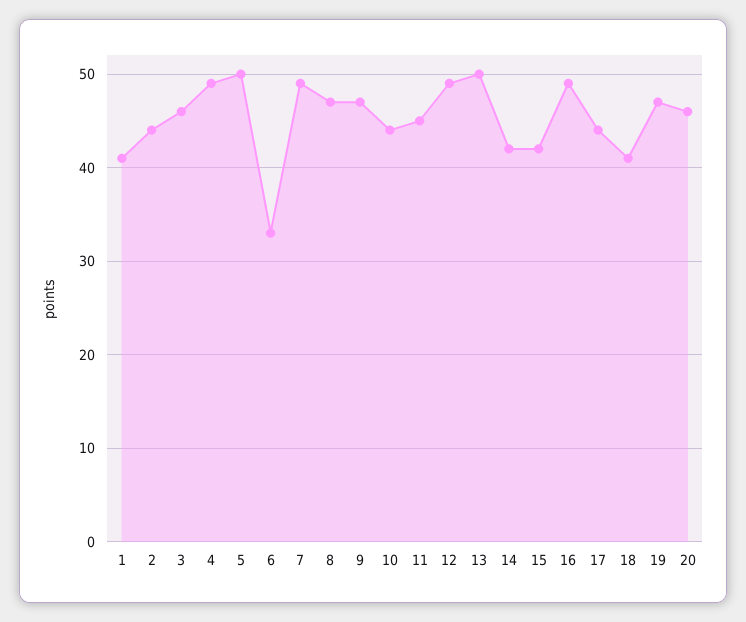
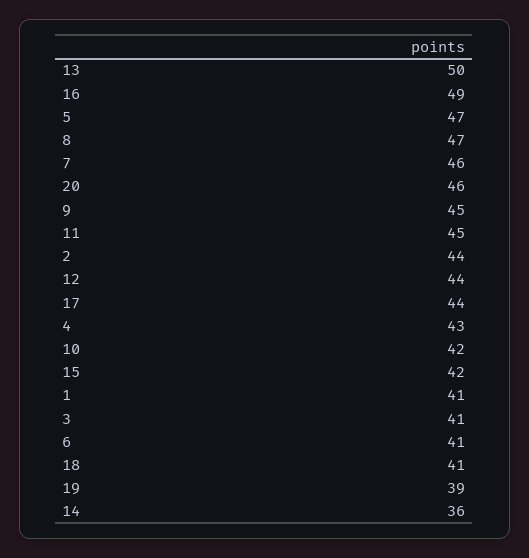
  {
    "1": 41,
    "2": 44,
-   "3": 46,
+   "3": 41,
-   "4": 49,
+   "4": 43,
-   "5": 50,
+   "5": 47,
-   "6": 33,
+   "6": 41,
-   "7": 49,
+   "7": 46,
    "8": 47,
-   "9": 47,
+   "9": 45,
-   "10": 44,
+   "10": 42,
    "11": 45,
-   "12": 49,
+   "12": 44,
    "13": 50,
-   "14": 42,
+   "14": 36,
    "15": 42,
    "16": 49,
    "17": 44,
    "18": 41,
-   "19": 47,
+   "19": 39,
    "20": 46
  }

